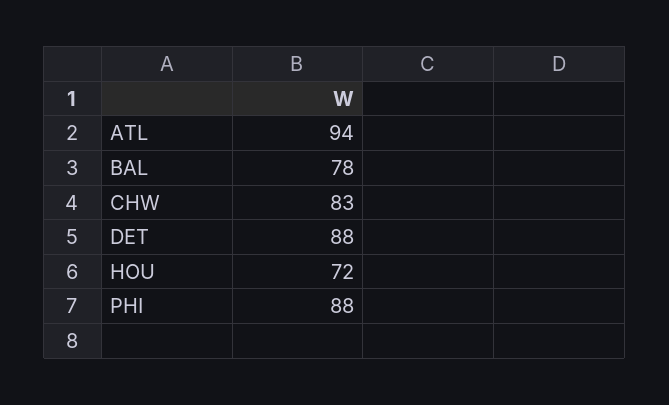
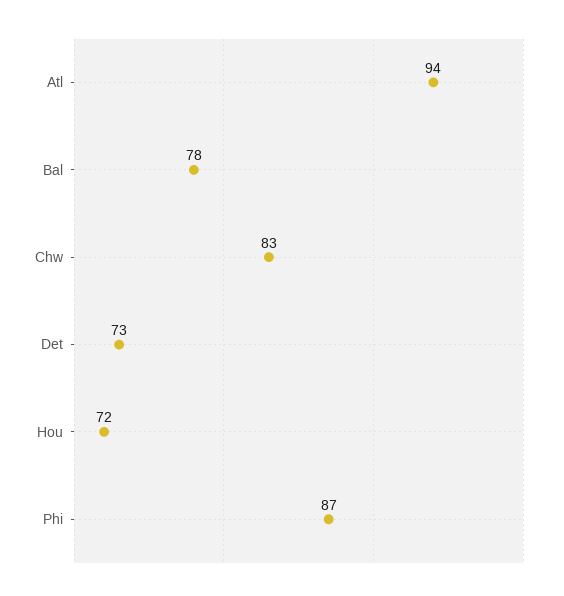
  {
    "ATL": 94,
    "BAL": 78,
    "CHW": 83,
-   "DET": 88,
+   "DET": 73,
    "HOU": 72,
-   "PHI": 88
+   "PHI": 87
  }

